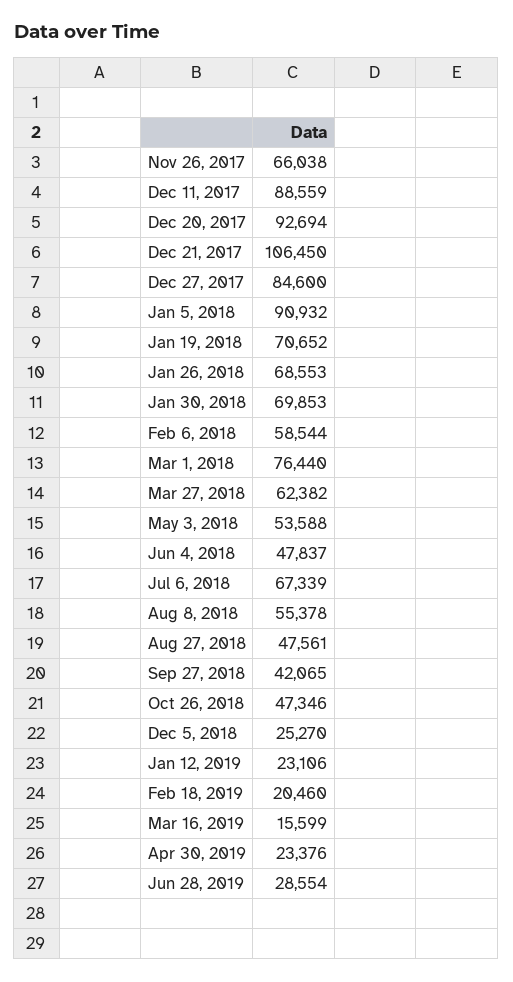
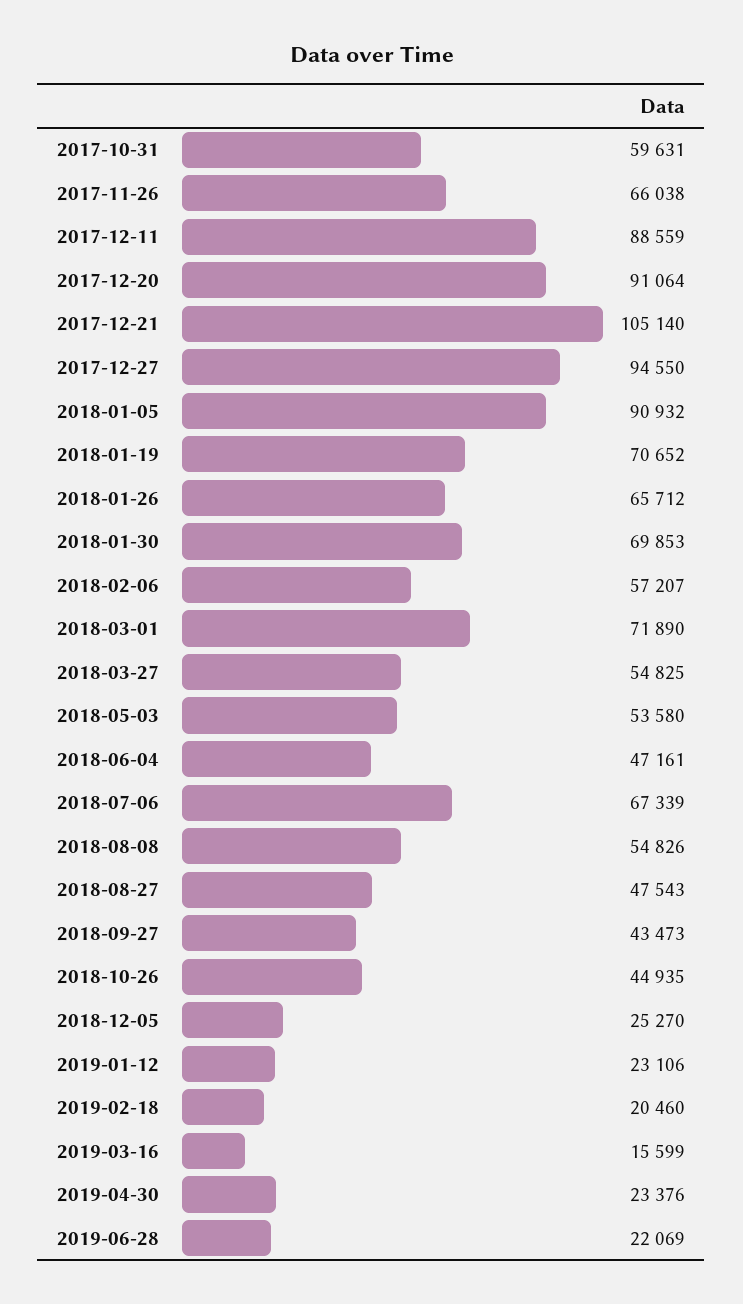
  {
    "Nov 26, 2017": 66038,
    "Dec 11, 2017": 88559,
-   "Dec 20, 2017": 92694,
+   "Dec 20, 2017": 91064,
-   "Dec 21, 2017": 106450,
+   "Dec 21, 2017": 105140,
-   "Dec 27, 2017": 84600,
+   "Dec 27, 2017": 94550,
    "Jan 5, 2018": 90932,
    "Jan 19, 2018": 70652,
-   "Jan 26, 2018": 68553,
+   "Jan 26, 2018": 65712,
    "Jan 30, 2018": 69853,
-   "Feb 6, 2018": 58544,
+   "Feb 6, 2018": 57207,
-   "Mar 1, 2018": 76440,
+   "Mar 1, 2018": 71890,
-   "Mar 27, 2018": 62382,
+   "Mar 27, 2018": 54825,
-   "May 3, 2018": 53588,
+   "May 3, 2018": 53580,
-   "Jun 4, 2018": 47837,
+   "Jun 4, 2018": 47161,
    "Jul 6, 2018": 67339,
-   "Aug 8, 2018": 55378,
+   "Aug 8, 2018": 54826,
-   "Aug 27, 2018": 47561,
+   "Aug 27, 2018": 47543,
-   "Sep 27, 2018": 42065,
+   "Sep 27, 2018": 43473,
-   "Oct 26, 2018": 47346,
+   "Oct 26, 2018": 44935,
    "Dec 5, 2018": 25270,
    "Jan 12, 2019": 23106,
    "Feb 18, 2019": 20460,
    "Mar 16, 2019": 15599,
    "Apr 30, 2019": 23376,
-   "Jun 28, 2019": 28554
+   "Jun 28, 2019": 22069,
+   "2017-10-31": 59631
  }

